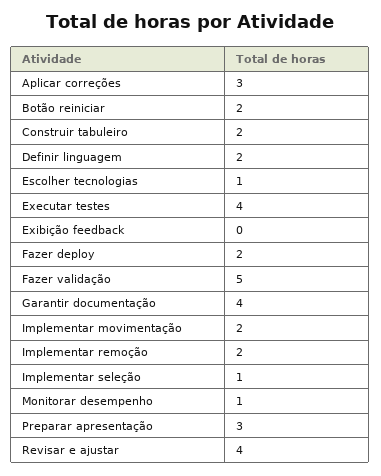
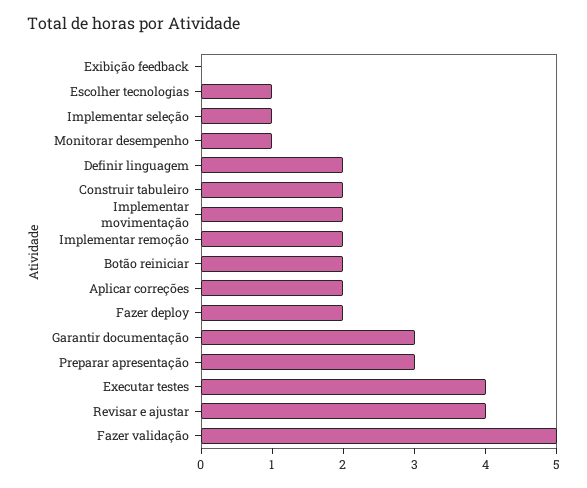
  {
-   "Aplicar correções": 3,
+   "Aplicar correções": 2,
    "Botão reiniciar": 2,
    "Construir tabuleiro": 2,
    "Definir linguagem": 2,
    "Escolher tecnologias": 1,
    "Executar testes": 4,
    "Exibição feedback": 0,
    "Fazer deploy": 2,
    "Fazer validação": 5,
-   "Garantir documentação": 4,
+   "Garantir documentação": 3,
    "Implementar movimentação": 2,
    "Implementar remoção": 2,
    "Implementar seleção": 1,
    "Monitorar desempenho": 1,
    "Preparar apresentação": 3,
    "Revisar e ajustar": 4
  }

